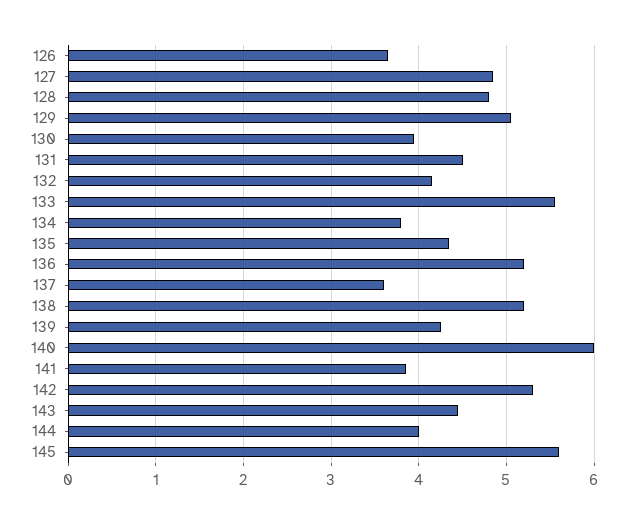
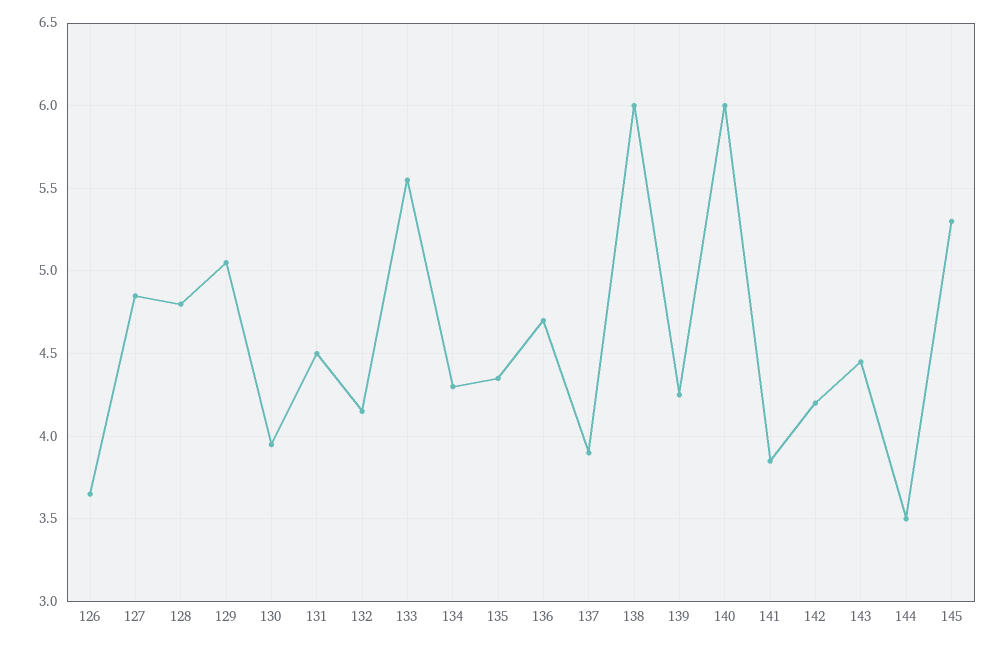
  {
    "126": 3.65,
    "127": 4.85,
    "128": 4.8,
    "129": 5.05,
    "130": 3.95,
    "131": 4.5,
    "132": 4.15,
    "133": 5.55,
-   "134": 3.8,
+   "134": 4.3,
    "135": 4.35,
-   "136": 5.2,
+   "136": 4.7,
-   "137": 3.6,
+   "137": 3.9,
-   "138": 5.2,
+   "138": 6,
    "139": 4.25,
    "140": 6,
    "141": 3.85,
-   "142": 5.3,
+   "142": 4.2,
    "143": 4.45,
-   "144": 4,
+   "144": 3.5,
-   "145": 5.6
+   "145": 5.3
  }

